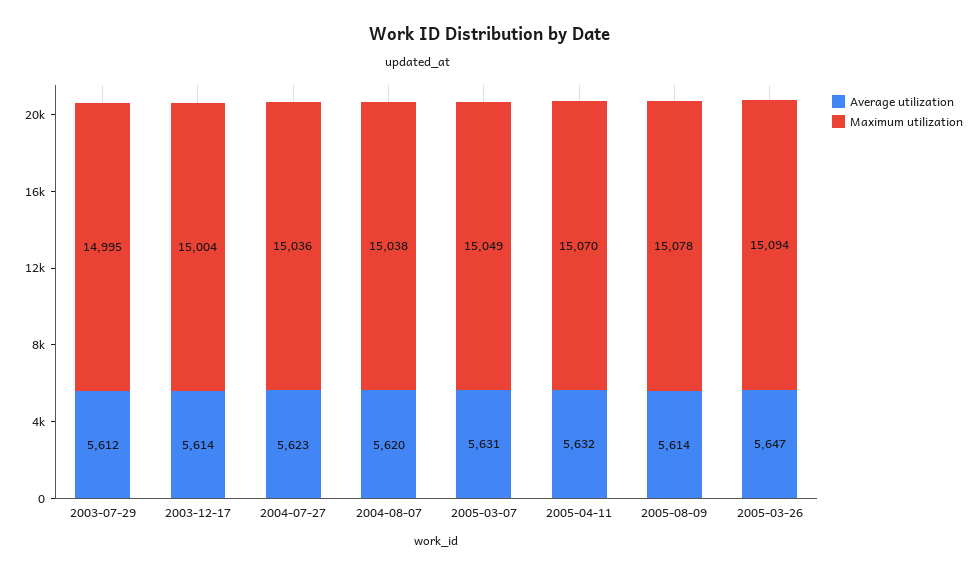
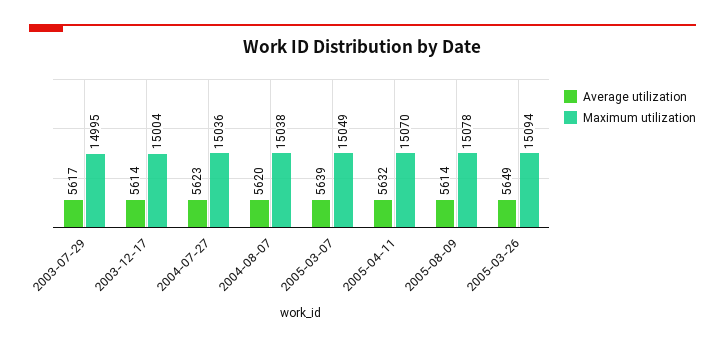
  {
    "Average utilization": {
-     "2003-07-29": 5612,
+     "2003-07-29": 5617,
      "2003-12-17": 5614,
      "2004-07-27": 5623,
      "2004-08-07": 5620,
-     "2005-03-07": 5631,
+     "2005-03-07": 5639,
      "2005-04-11": 5632,
      "2005-08-09": 5614,
-     "2005-03-26": 5647
+     "2005-03-26": 5649
    },
    "Maximum utilization": {
      "2003-07-29": 14995,
      "2003-12-17": 15004,
      "2004-07-27": 15036,
      "2004-08-07": 15038,
      "2005-03-07": 15049,
      "2005-04-11": 15070,
      "2005-08-09": 15078,
      "2005-03-26": 15094
    }
  }

